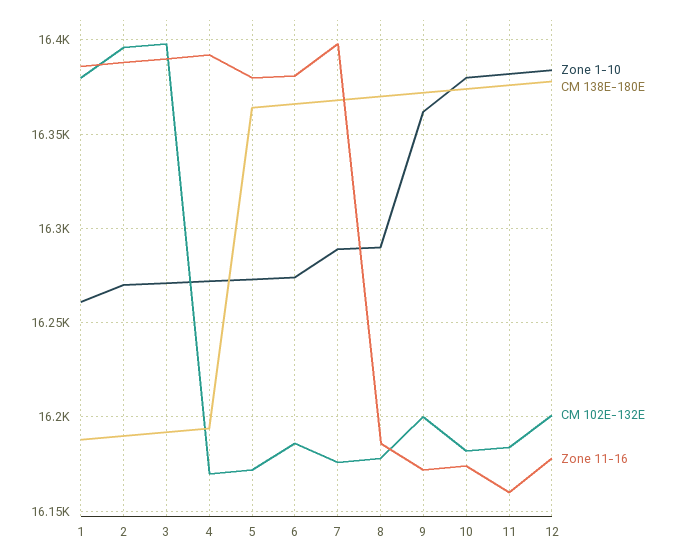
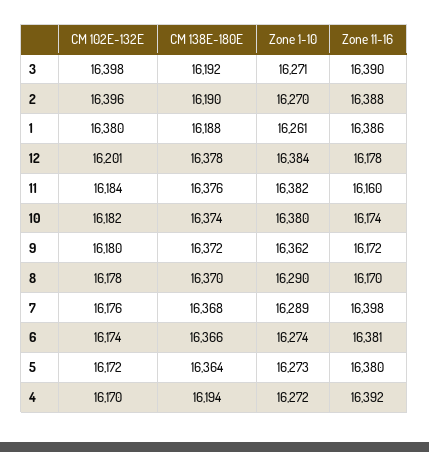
  {
    "Zone 1-10": {
      "1": 16261,
      "2": 16270,
      "3": 16271,
      "4": 16272,
      "5": 16273,
      "6": 16274,
      "7": 16289,
      "8": 16290,
      "9": 16362,
      "10": 16380,
      "11": 16382,
      "12": 16384
    },
    "CM 138E-180E": {
      "1": 16188,
      "2": 16190,
      "3": 16192,
      "4": 16194,
      "5": 16364,
      "6": 16366,
      "7": 16368,
      "8": 16370,
      "9": 16372,
      "10": 16374,
      "11": 16376,
      "12": 16378
    },
    "CM 102E-132E": {
      "1": 16380,
      "2": 16396,
      "3": 16398,
      "4": 16170,
      "5": 16172,
-     "6": 16185,
+     "6": 16174,
      "7": 16176,
      "8": 16178,
-     "9": 16200,
+     "9": 16180,
      "10": 16182,
      "11": 16184,
      "12": 16201
    },
    "Zone 11-16": {
      "1": 16386,
      "2": 16388,
      "3": 16390,
      "4": 16392,
      "5": 16380,
      "6": 16381,
      "7": 16398,
-     "8": 16185,
+     "8": 16170,
      "9": 16172,
      "10": 16174,
      "11": 16160,
      "12": 16178
    }
  }

